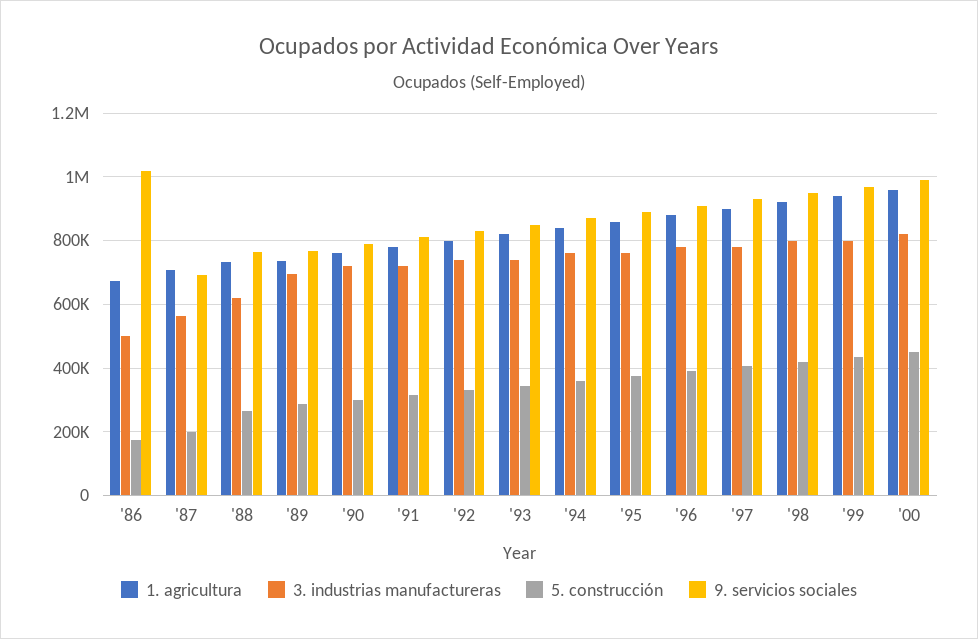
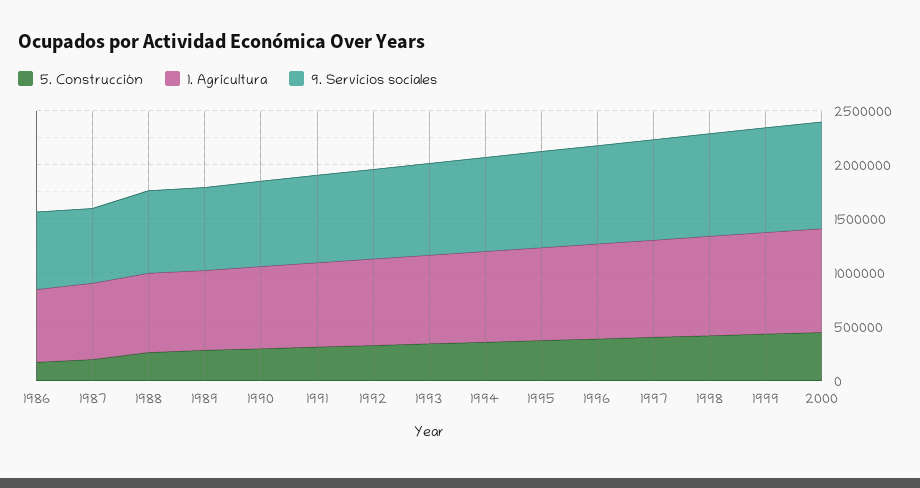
  {
    "1. agricultura": {
      "'86": 680000,
      "'87": 700000,
      "'88": 740000,
      "'89": 740000,
      "'90": 760000,
      "'91": 780000,
      "'92": 800000,
      "'93": 820000,
      "'94": 840000,
      "'95": 860000,
      "'96": 880000,
      "'97": 900000,
      "'98": 920000,
      "'99": 940000,
      "'00": 960000
    },
-   "3. industrias manufactureras": {
-     "'86": 500000,
-     "'87": 560000,
-     "'88": 620000,
-     "'89": 700000,
-     "'90": 720000,
-     "'91": 720000,
-     "'92": 740000,
-     "'93": 740000,
-     "'94": 760000,
-     "'95": 760000,
-     "'96": 780000,
-     "'97": 780000,
-     "'98": 800000,
-     "'99": 800000,
-     "'00": 820000
-   },
    "5. construcción": {
      "'86": 180000,
      "'87": 200000,
      "'88": 260000,
      "'89": 280000,
      "'90": 300000,
      "'91": 320000,
      "'92": 340000,
      "'93": 340000,
      "'94": 360000,
      "'95": 380000,
      "'96": 400000,
      "'97": 400000,
      "'98": 420000,
      "'99": 440000,
      "'00": 460000
    },
    "9. servicios sociales": {
-     "'86": 1020000,
+     "'86": 700000,
      "'87": 700000,
      "'88": 760000,
      "'89": 760000,
      "'90": 800000,
      "'91": 820000,
      "'92": 840000,
      "'93": 860000,
      "'94": 880000,
      "'95": 900000,
      "'96": 920000,
      "'97": 940000,
      "'98": 960000,
      "'99": 980000,
      "'00": 1000000
    }
  }

